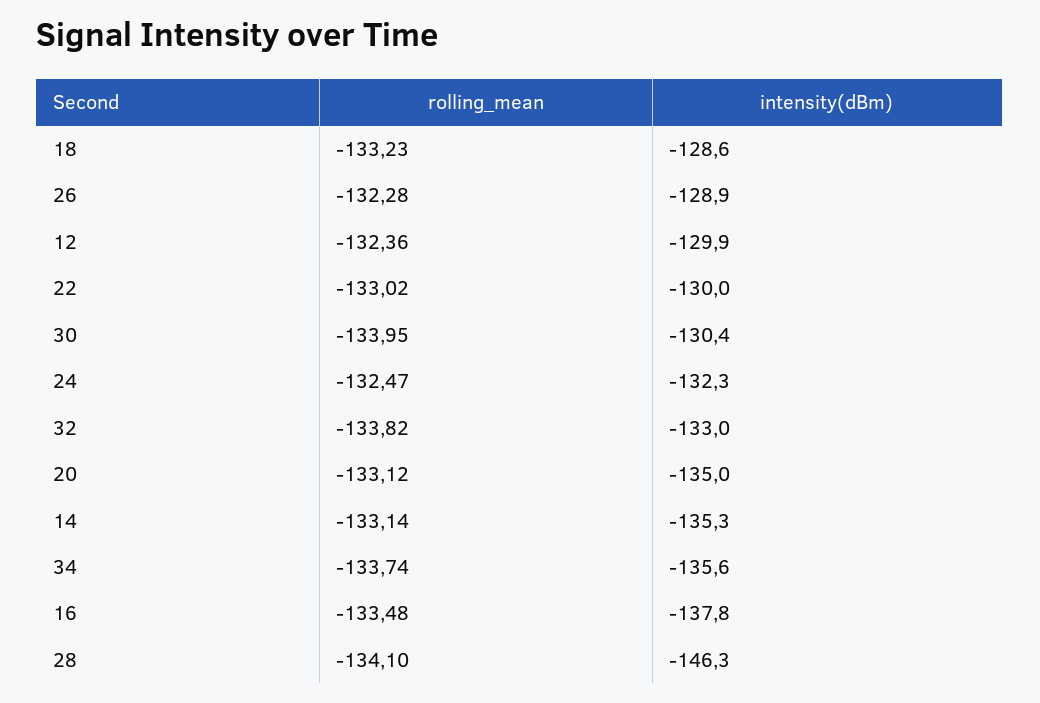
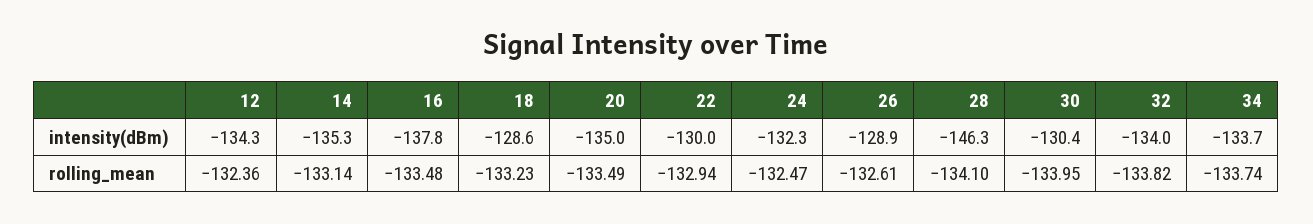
  {
    "rolling_mean": {
      "18": -133.23,
-     "26": -132.28,
+     "26": -132.61,
      "12": -132.36,
-     "22": -133.02,
+     "22": -132.94,
      "30": -133.95,
      "24": -132.47,
      "32": -133.82,
-     "20": -133.12,
+     "20": -133.49,
      "14": -133.14,
      "34": -133.74,
      "16": -133.48,
      "28": -134.1
    },
    "intensity(dBm)": {
      "18": -128.6,
      "26": -128.9,
-     "12": -129.9,
+     "12": -134.3,
      "22": -130,
      "30": -130.4,
      "24": -132.3,
-     "32": -133,
+     "32": -134,
      "20": -135,
      "14": -135.3,
-     "34": -135.6,
+     "34": -133.7,
      "16": -137.8,
      "28": -146.3
    }
  }

